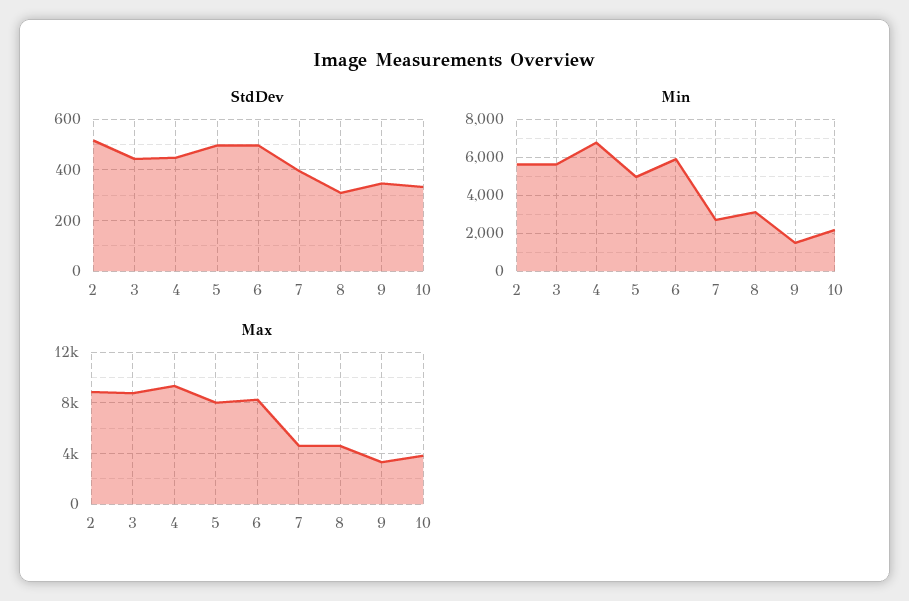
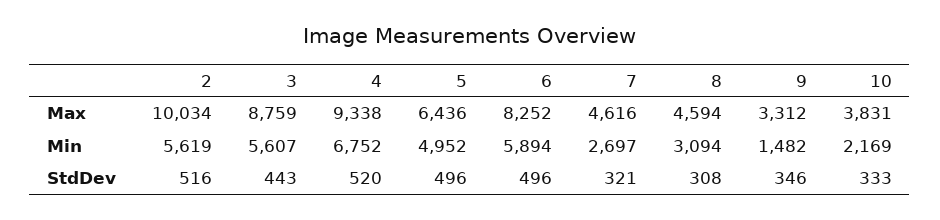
  {
    "StdDev": {
      "2": 516,
      "3": 443,
-     "4": 450,
+     "4": 520,
      "5": 496,
      "6": 496,
-     "7": 400,
+     "7": 321,
      "8": 308,
      "9": 346,
      "10": 333
    },
    "Min": {
      "2": 5619,
      "3": 5607,
      "4": 6752,
      "5": 4952,
      "6": 5894,
      "7": 2697,
      "8": 3094,
      "9": 1482,
      "10": 2169
    },
    "Max": {
-     "2": 9000,
+     "2": 10034,
      "3": 8759,
      "4": 9338,
-     "5": 8000,
+     "5": 6436,
      "6": 8252,
      "7": 4616,
      "8": 4594,
      "9": 3312,
      "10": 3831
    }
  }

